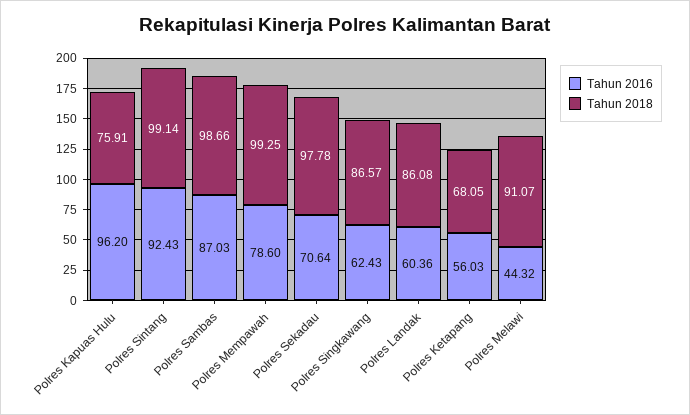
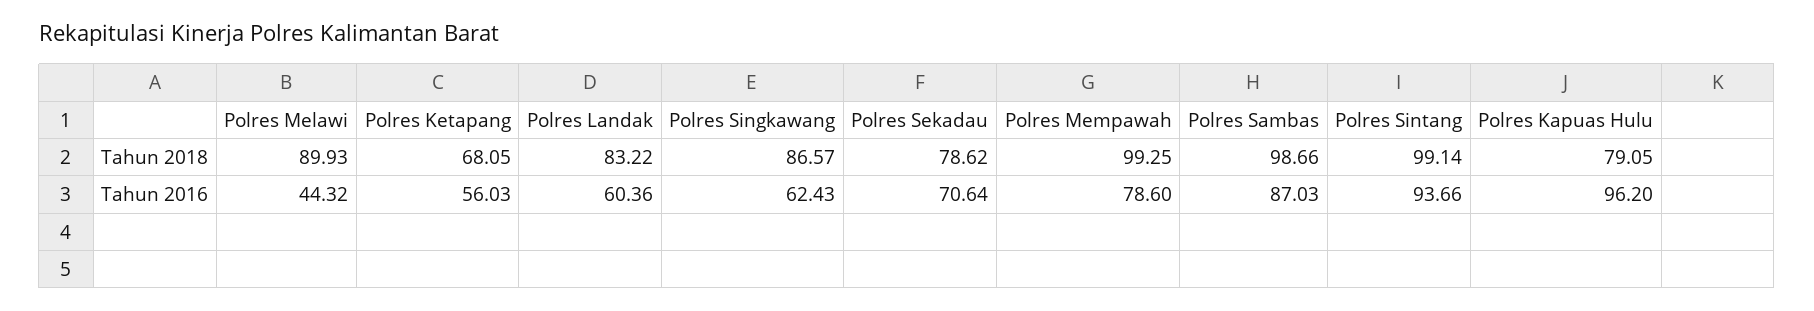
  {
    "Tahun 2016": {
      "Polres Kapuas Hulu": 96.2,
-     "Polres Sintang": 92.43,
+     "Polres Sintang": 93.66,
      "Polres Sambas": 87.03,
      "Polres Mempawah": 78.6,
      "Polres Sekadau": 70.64,
      "Polres Singkawang": 62.43,
      "Polres Landak": 60.36,
      "Polres Ketapang": 56.03,
      "Polres Melawi": 44.32
    },
    "Tahun 2018": {
-     "Polres Kapuas Hulu": 75.91,
+     "Polres Kapuas Hulu": 79.05,
      "Polres Sintang": 99.14,
      "Polres Sambas": 98.66,
      "Polres Mempawah": 99.25,
-     "Polres Sekadau": 97.78,
+     "Polres Sekadau": 78.62,
      "Polres Singkawang": 86.57,
-     "Polres Landak": 86.08,
+     "Polres Landak": 83.22,
      "Polres Ketapang": 68.05,
-     "Polres Melawi": 91.07
+     "Polres Melawi": 89.93
    }
  }

